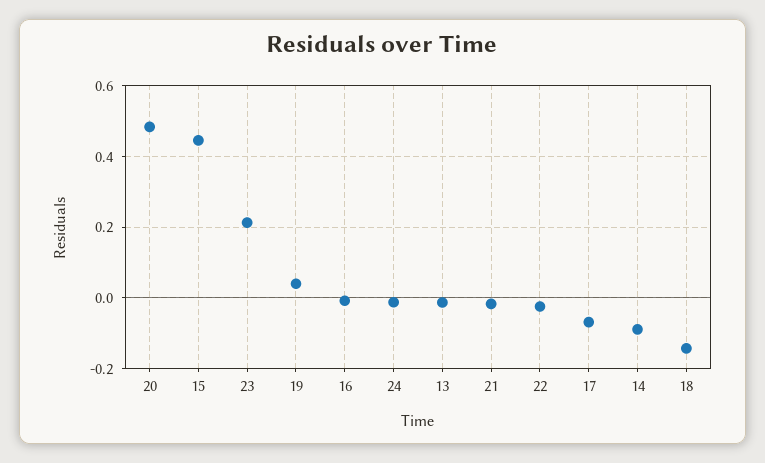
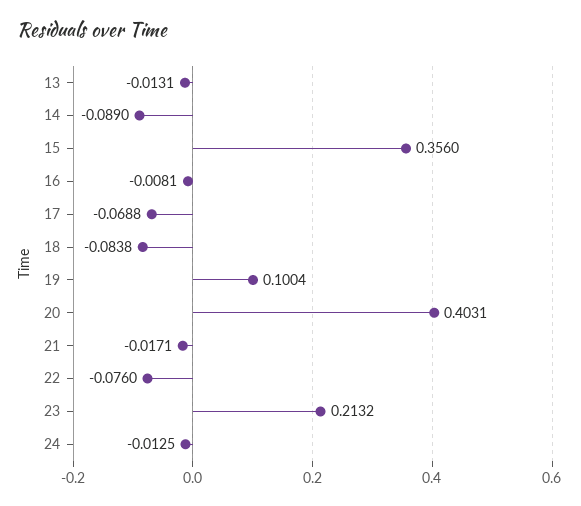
  {
-   "20": 0.48,
+   "20": 0.4031,
-   "15": 0.44,
+   "15": 0.356,
    "23": 0.2132,
-   "19": 0.04,
+   "19": 0.1004,
    "16": -0.0081,
    "24": -0.0125,
    "13": -0.0131,
    "21": -0.0171,
-   "22": -0.02,
+   "22": -0.076,
    "17": -0.0688,
    "14": -0.089,
-   "18": -0.14
+   "18": -0.0838
  }

